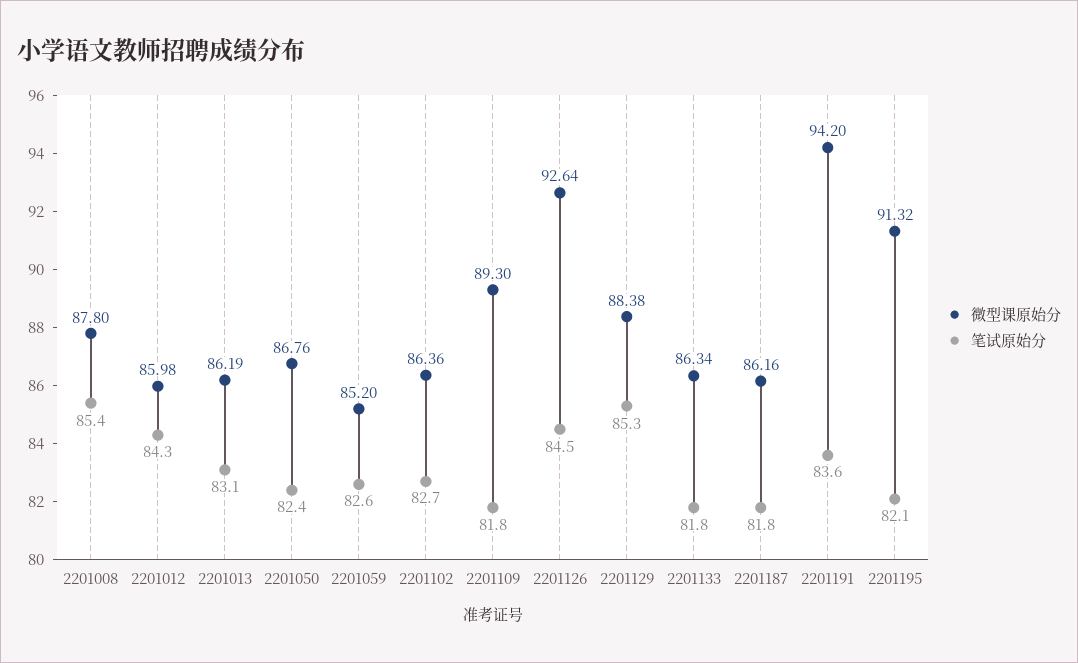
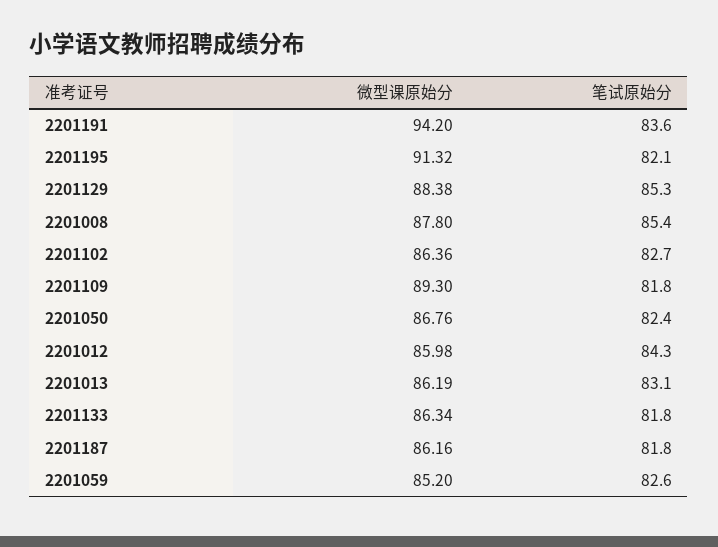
  {
    "微型课原始分": {
      "2201008": 87.8,
      "2201012": 85.98,
      "2201013": 86.19,
      "2201050": 86.76,
      "2201059": 85.2,
      "2201102": 86.36,
      "2201109": 89.3,
-     "2201126": 92.64,
      "2201129": 88.38,
      "2201133": 86.34,
      "2201187": 86.16,
      "2201191": 94.2,
      "2201195": 91.32
    },
    "笔试原始分": {
      "2201008": 85.4,
      "2201012": 84.3,
      "2201013": 83.1,
      "2201050": 82.4,
      "2201059": 82.6,
      "2201102": 82.7,
      "2201109": 81.8,
-     "2201126": 84.5,
      "2201129": 85.3,
      "2201133": 81.8,
      "2201187": 81.8,
      "2201191": 83.6,
      "2201195": 82.1
    }
  }

